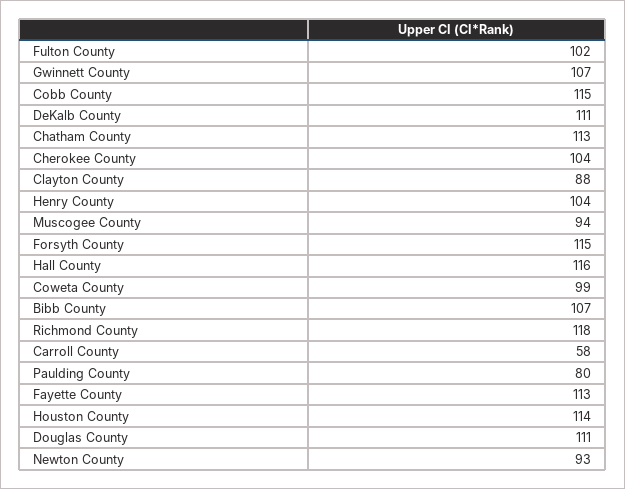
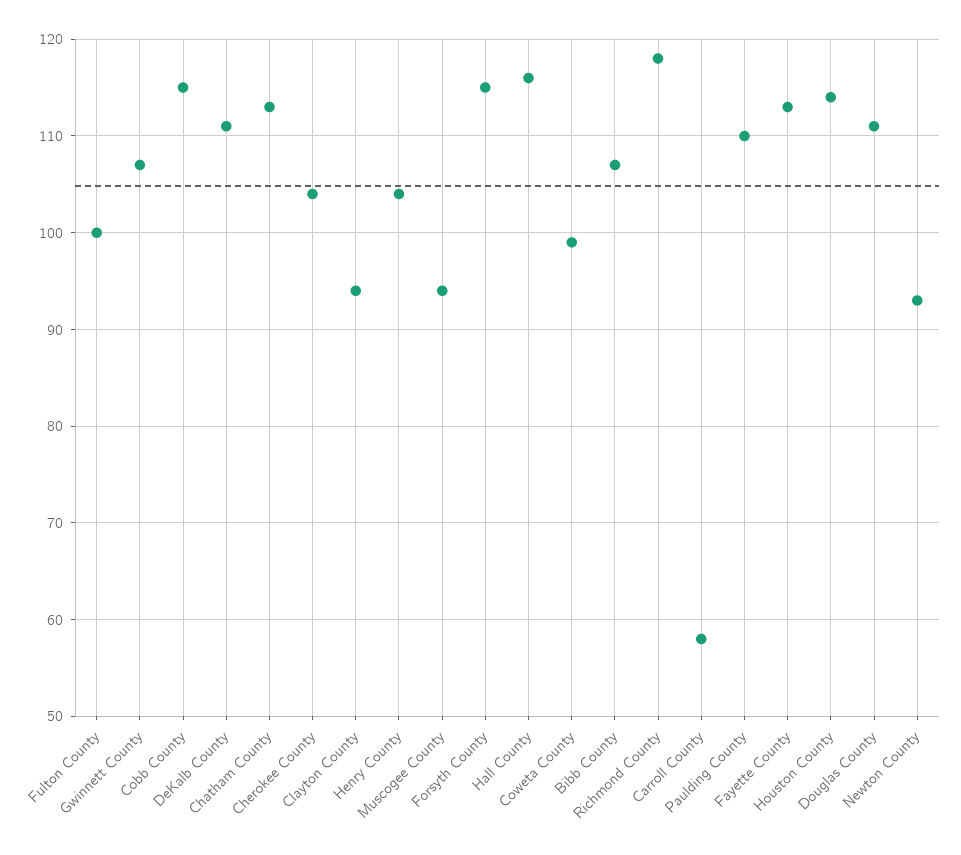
  {
-   "Fulton County": 102,
+   "Fulton County": 100,
    "Gwinnett County": 107,
    "Cobb County": 115,
    "DeKalb County": 111,
    "Chatham County": 113,
    "Cherokee County": 104,
-   "Clayton County": 88,
+   "Clayton County": 94,
    "Henry County": 104,
    "Muscogee County": 94,
    "Forsyth County": 115,
    "Hall County": 116,
    "Coweta County": 99,
    "Bibb County": 107,
    "Richmond County": 118,
    "Carroll County": 58,
-   "Paulding County": 80,
+   "Paulding County": 110,
    "Fayette County": 113,
    "Houston County": 114,
    "Douglas County": 111,
    "Newton County": 93
  }

